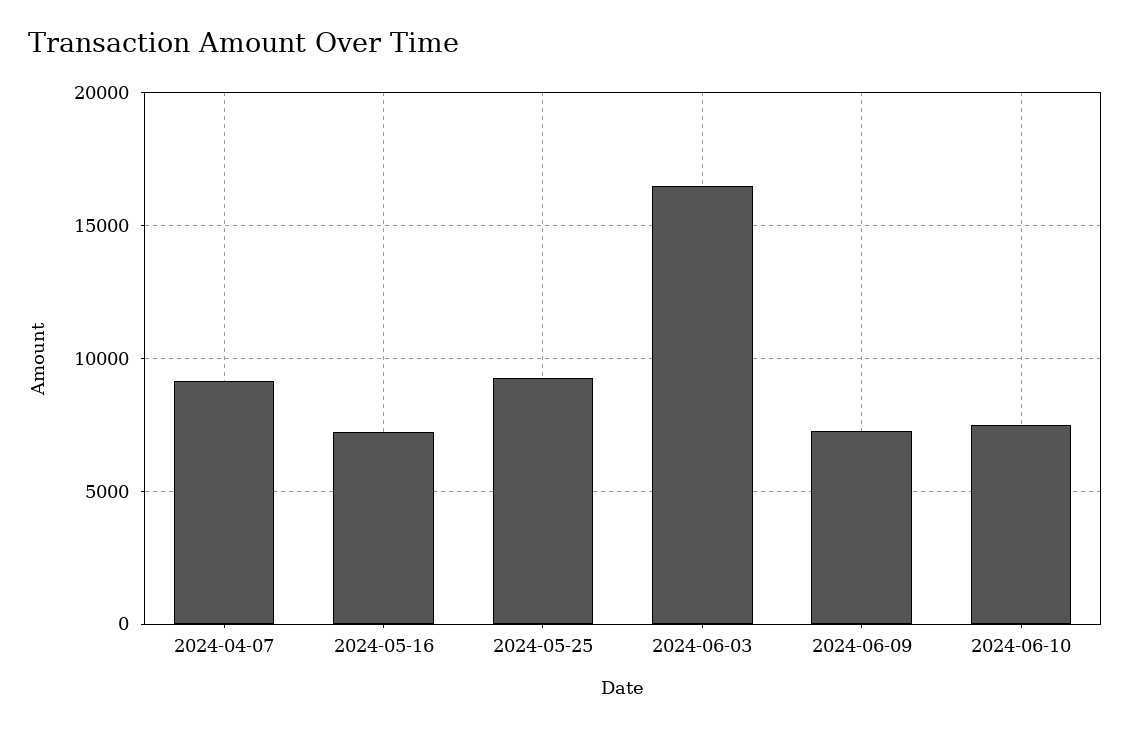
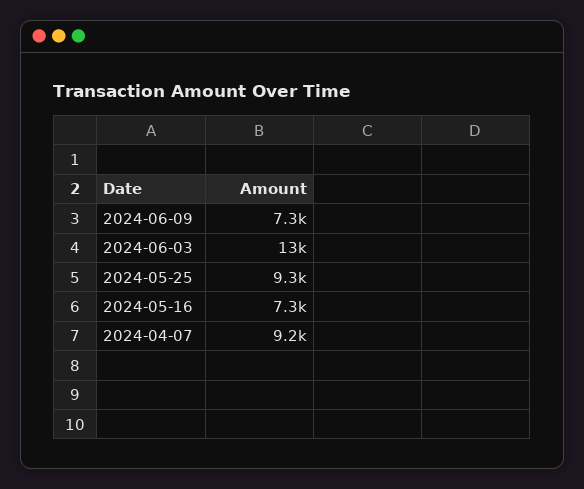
  {
    "2024-04-07": 9200,
    "2024-05-16": 7300,
    "2024-05-25": 9300,
-   "2024-06-03": 16500,
+   "2024-06-03": 13000,
-   "2024-06-09": 7300,
+   "2024-06-09": 7300
-   "2024-06-10": 7500
  }

